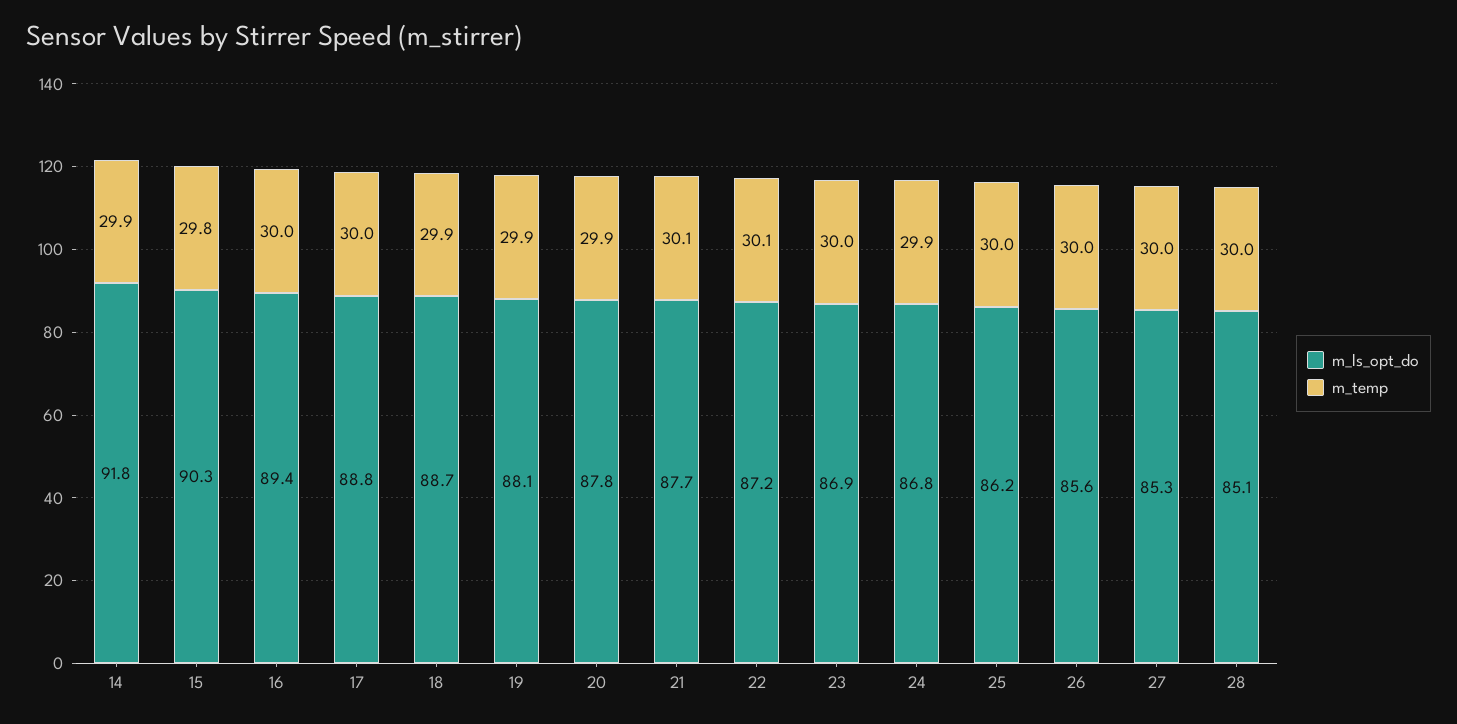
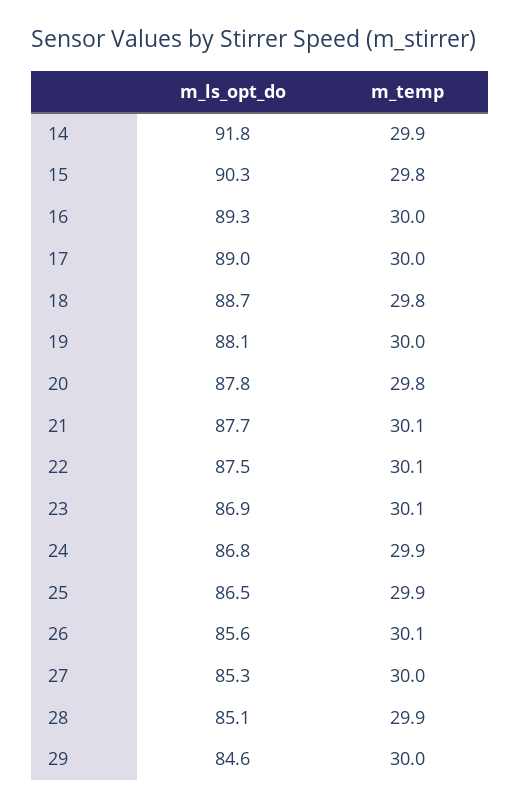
  {
    "m_ls_opt_do": {
      "14": 91.8,
      "15": 90.3,
-     "16": 89.4,
+     "16": 89.3,
-     "17": 88.8,
+     "17": 89,
      "18": 88.7,
      "19": 88.1,
      "20": 87.8,
      "21": 87.7,
-     "22": 87.2,
+     "22": 87.5,
      "23": 86.9,
      "24": 86.8,
-     "25": 86.2,
+     "25": 86.5,
      "26": 85.6,
      "27": 85.3,
-     "28": 85.1
+     "28": 85.1,
+     "29": 84.6
    },
    "m_temp": {
      "14": 29.9,
      "15": 29.8,
      "16": 30,
      "17": 30,
-     "18": 29.9,
+     "18": 29.8,
-     "19": 29.9,
+     "19": 30,
-     "20": 29.9,
+     "20": 29.8,
      "21": 30.1,
      "22": 30.1,
-     "23": 30,
+     "23": 30.1,
      "24": 29.9,
-     "25": 30,
+     "25": 29.9,
-     "26": 30,
+     "26": 30.1,
      "27": 30,
-     "28": 30
+     "28": 29.9,
+     "29": 30
    }
  }

